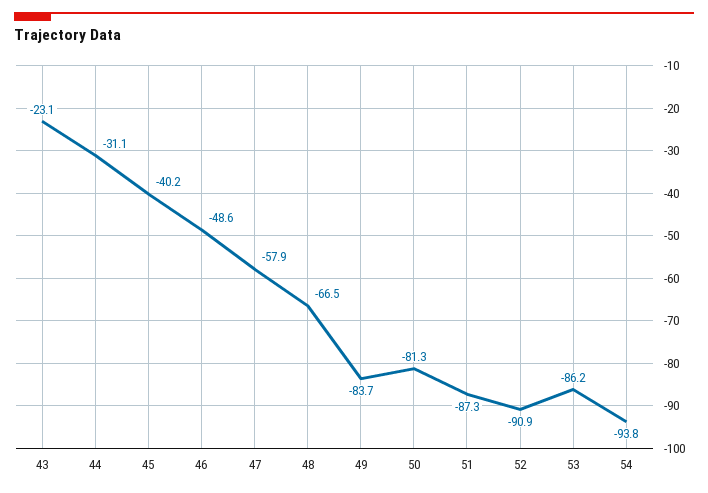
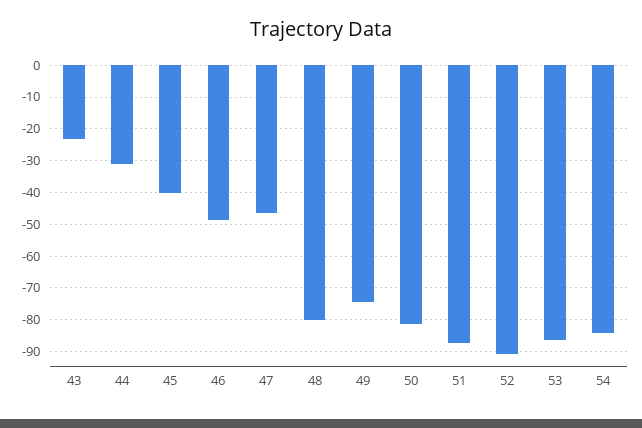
  {
    "43": -23.1,
    "44": -31.1,
    "45": -40.2,
    "46": -48.6,
-   "47": -57.9,
+   "47": -46,
-   "48": -66.5,
+   "48": -80,
-   "49": -83.7,
+   "49": -74,
    "50": -81.3,
    "51": -87.3,
    "52": -90.9,
    "53": -86.2,
-   "54": -93.8
+   "54": -84
  }

